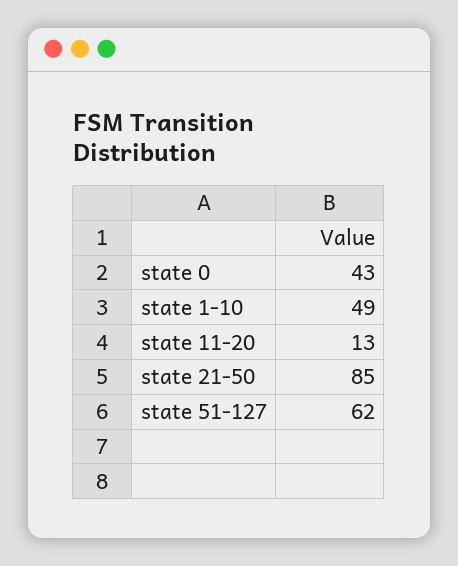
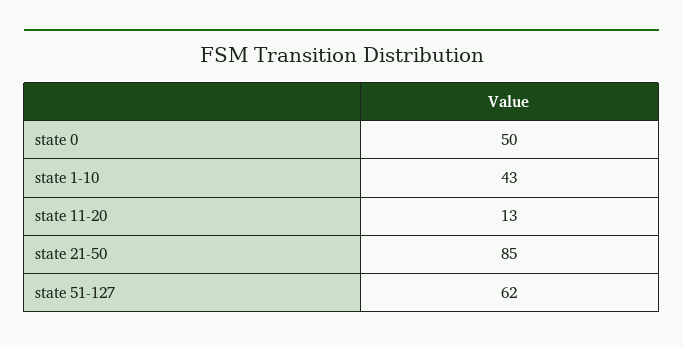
  {
-   "state 0": 43,
+   "state 0": 50,
-   "state 1-10": 49,
+   "state 1-10": 43,
    "state 11-20": 13,
    "state 21-50": 85,
    "state 51-127": 62
  }

